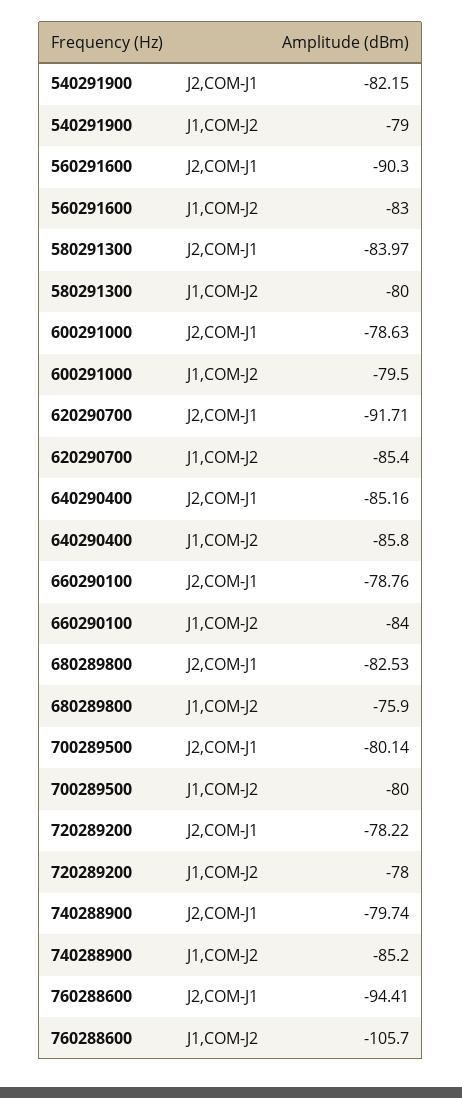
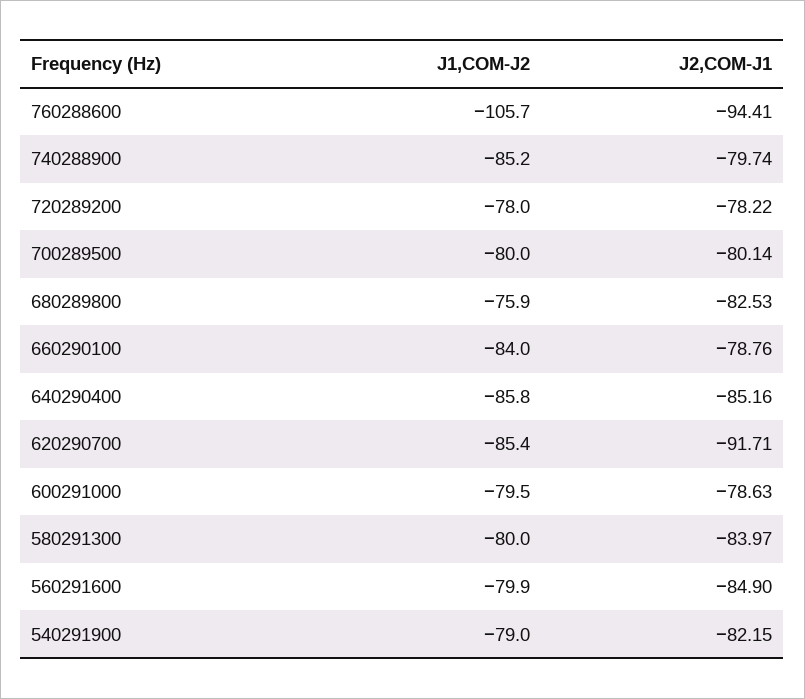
  {
    "540291900": {
      "J2,COM-J1": -82.15,
      "J1,COM-J2": -79
    },
    "560291600": {
-     "J2,COM-J1": -90.3,
+     "J2,COM-J1": -84.9,
-     "J1,COM-J2": -83
+     "J1,COM-J2": -79.9
    },
    "580291300": {
      "J2,COM-J1": -83.97,
      "J1,COM-J2": -80
    },
    "600291000": {
      "J2,COM-J1": -78.63,
      "J1,COM-J2": -79.5
    },
    "620290700": {
      "J2,COM-J1": -91.71,
      "J1,COM-J2": -85.4
    },
    "640290400": {
      "J2,COM-J1": -85.16,
      "J1,COM-J2": -85.8
    },
    "660290100": {
      "J2,COM-J1": -78.76,
      "J1,COM-J2": -84
    },
    "680289800": {
      "J2,COM-J1": -82.53,
      "J1,COM-J2": -75.9
    },
    "700289500": {
      "J2,COM-J1": -80.14,
      "J1,COM-J2": -80
    },
    "720289200": {
      "J2,COM-J1": -78.22,
      "J1,COM-J2": -78
    },
    "740288900": {
      "J2,COM-J1": -79.74,
      "J1,COM-J2": -85.2
    },
    "760288600": {
      "J2,COM-J1": -94.41,
      "J1,COM-J2": -105.7
    }
  }

